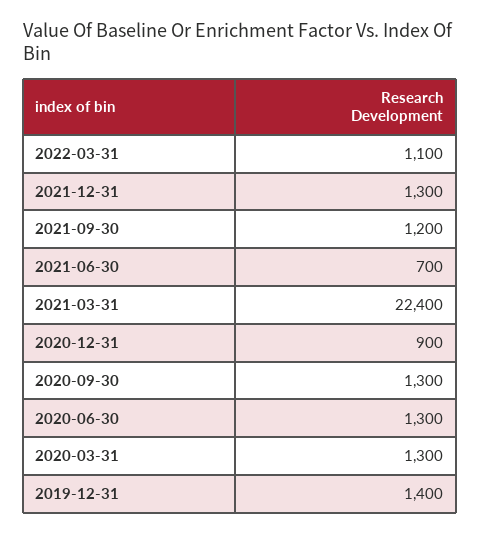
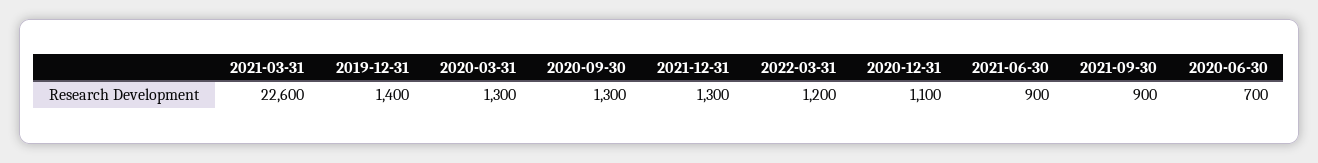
  {
-   "2022-03-31": 1100,
+   "2022-03-31": 1200,
    "2021-12-31": 1300,
-   "2021-09-30": 1200,
+   "2021-09-30": 900,
-   "2021-06-30": 700,
+   "2021-06-30": 900,
-   "2021-03-31": 22400,
+   "2021-03-31": 22600,
-   "2020-12-31": 900,
+   "2020-12-31": 1100,
    "2020-09-30": 1300,
-   "2020-06-30": 1300,
+   "2020-06-30": 700,
    "2020-03-31": 1300,
    "2019-12-31": 1400
  }

